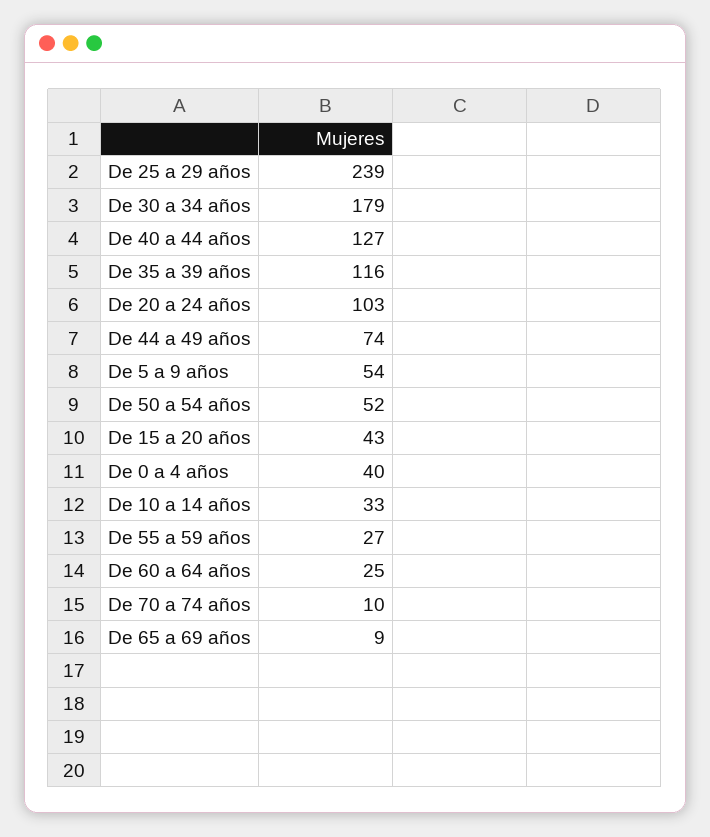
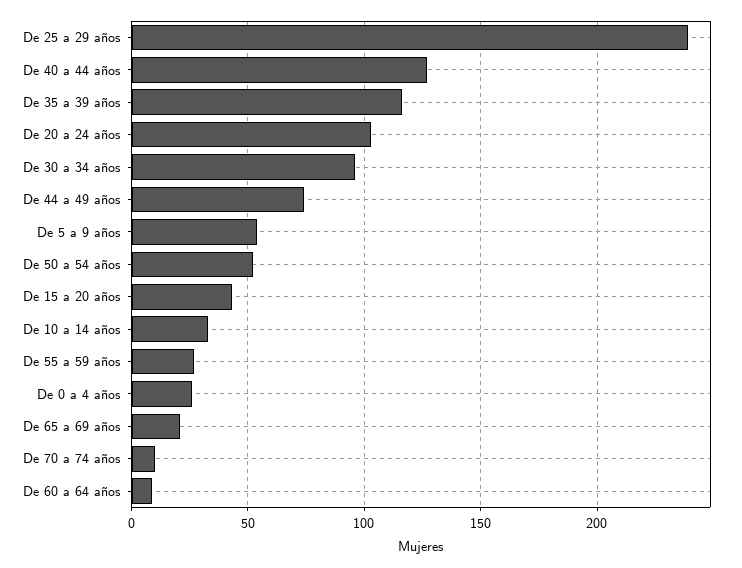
  {
    "De 25 a 29 años": 239,
-   "De 30 a 34 años": 179,
+   "De 30 a 34 años": 95,
    "De 40 a 44 años": 127,
    "De 35 a 39 años": 116,
    "De 20 a 24 años": 103,
    "De 44 a 49 años": 74,
    "De 5 a 9 años": 54,
    "De 50 a 54 años": 52,
    "De 15 a 20 años": 43,
-   "De 0 a 4 años": 40,
+   "De 0 a 4 años": 25,
    "De 10 a 14 años": 33,
    "De 55 a 59 años": 27,
-   "De 60 a 64 años": 25,
+   "De 60 a 64 años": 10,
    "De 70 a 74 años": 10,
-   "De 65 a 69 años": 9
+   "De 65 a 69 años": 20
  }

